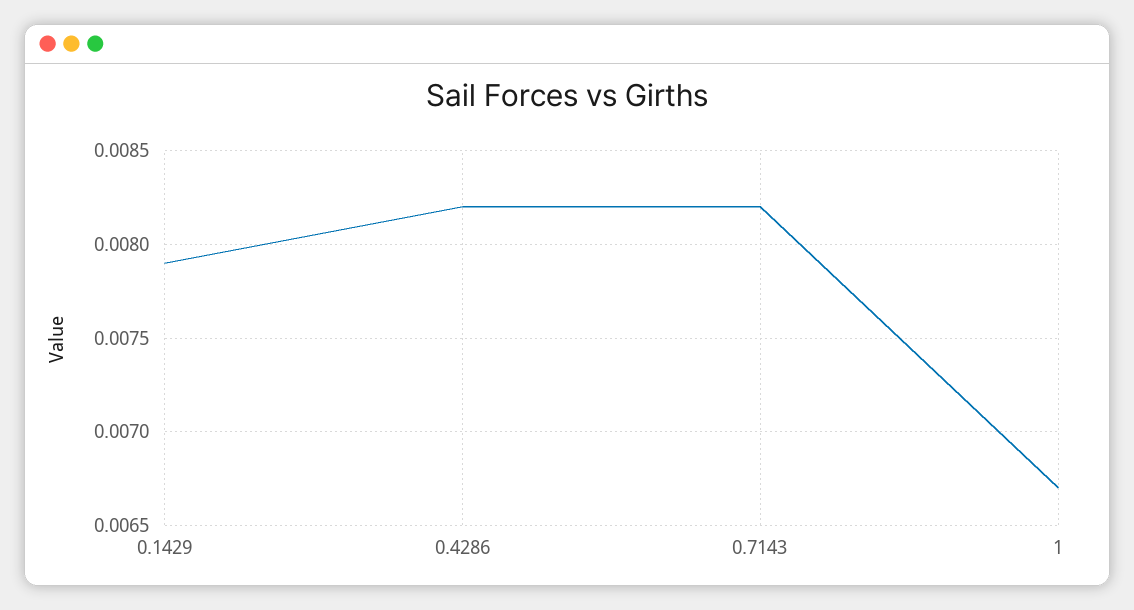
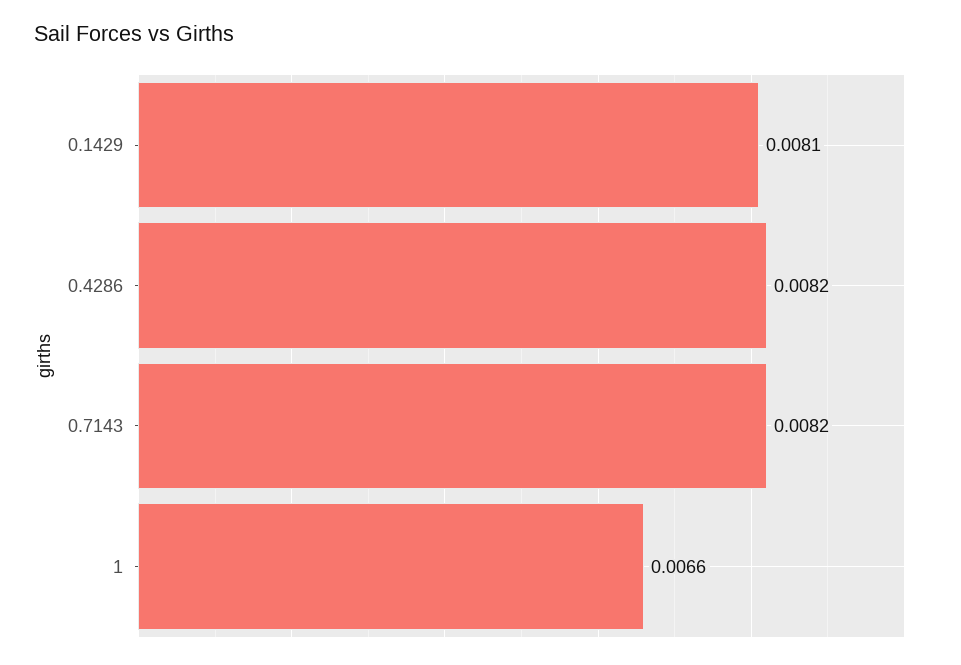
  {
-   "0.1429": 0.0079,
+   "0.1429": 0.0081,
    "0.4286": 0.0082,
    "0.7143": 0.0082,
-   "1": 0.0067
+   "1": 0.0066
  }

